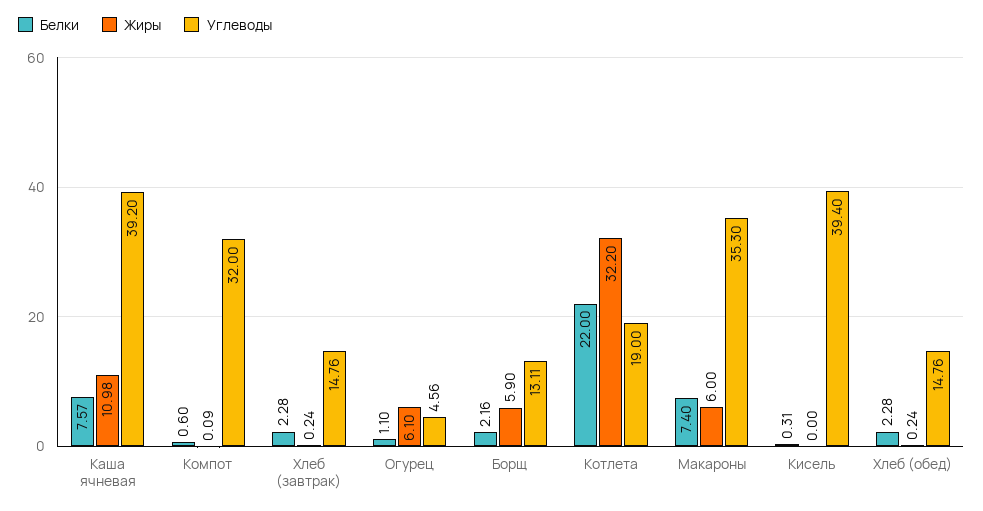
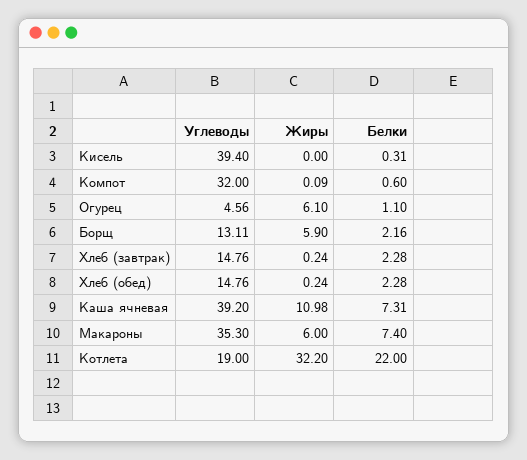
  {
    "Белки": {
-     "Каша ячневая": 7.57,
+     "Каша ячневая": 7.31,
      "Компот": 0.6,
      "Хлеб (завтрак)": 2.28,
      "Огурец": 1.1,
      "Борщ": 2.16,
      "Котлета": 22,
      "Макароны": 7.4,
      "Кисель": 0.31,
      "Хлеб (обед)": 2.28
    },
    "Жиры": {
      "Каша ячневая": 10.98,
      "Компот": 0.09,
      "Хлеб (завтрак)": 0.24,
      "Огурец": 6.1,
      "Борщ": 5.9,
      "Котлета": 32.2,
      "Макароны": 6,
      "Кисель": 0,
      "Хлеб (обед)": 0.24
    },
    "Углеводы": {
      "Каша ячневая": 39.2,
      "Компот": 32,
      "Хлеб (завтрак)": 14.76,
      "Огурец": 4.56,
      "Борщ": 13.11,
      "Котлета": 19,
      "Макароны": 35.3,
      "Кисель": 39.4,
      "Хлеб (обед)": 14.76
    }
  }

